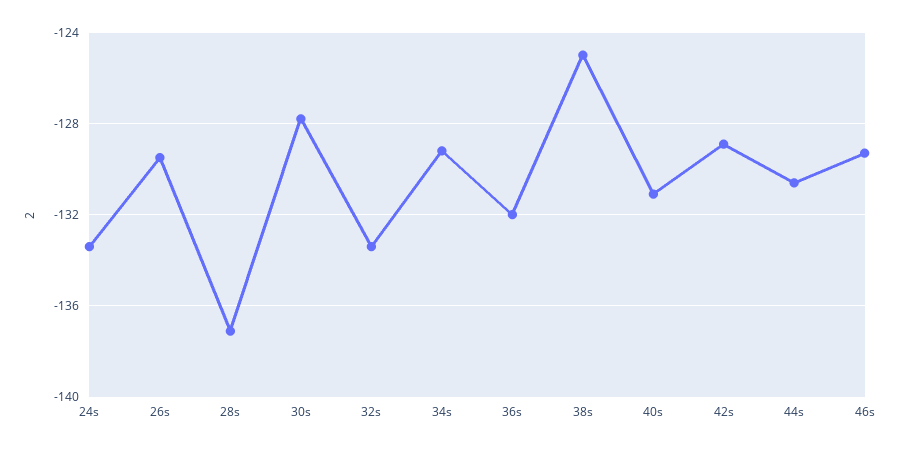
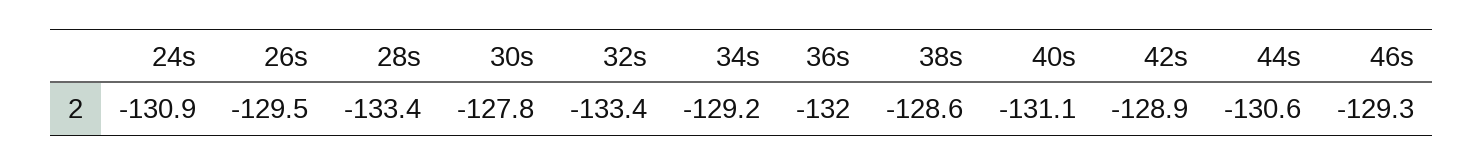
  {
-   "24s": -133.5,
+   "24s": -130.9,
    "26s": -129.5,
-   "28s": -137,
+   "28s": -133.4,
    "30s": -127.8,
    "32s": -133.4,
    "34s": -129.2,
    "36s": -132,
-   "38s": -125,
+   "38s": -128.6,
    "40s": -131.1,
    "42s": -128.9,
    "44s": -130.6,
    "46s": -129.3
  }

